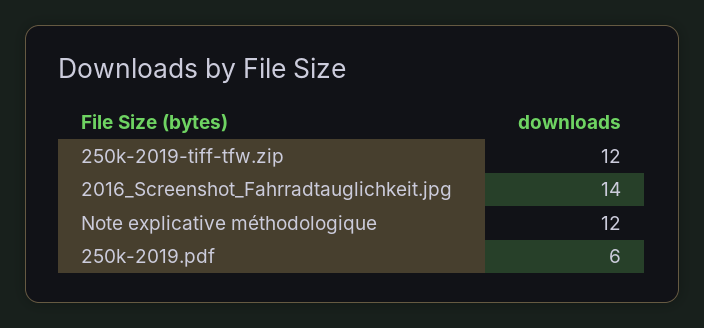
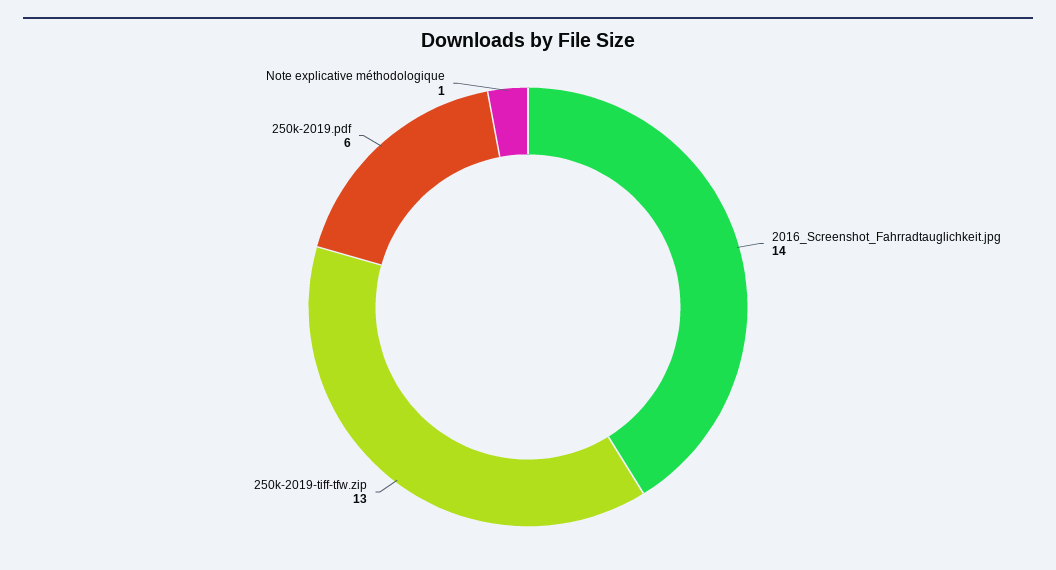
  {
-   "250k-2019-tiff-tfw.zip": 12,
+   "250k-2019-tiff-tfw.zip": 13,
    "2016_Screenshot_Fahrradtauglichkeit.jpg": 14,
-   "Note explicative méthodologique": 12,
+   "Note explicative méthodologique": 1,
    "250k-2019.pdf": 6
  }

